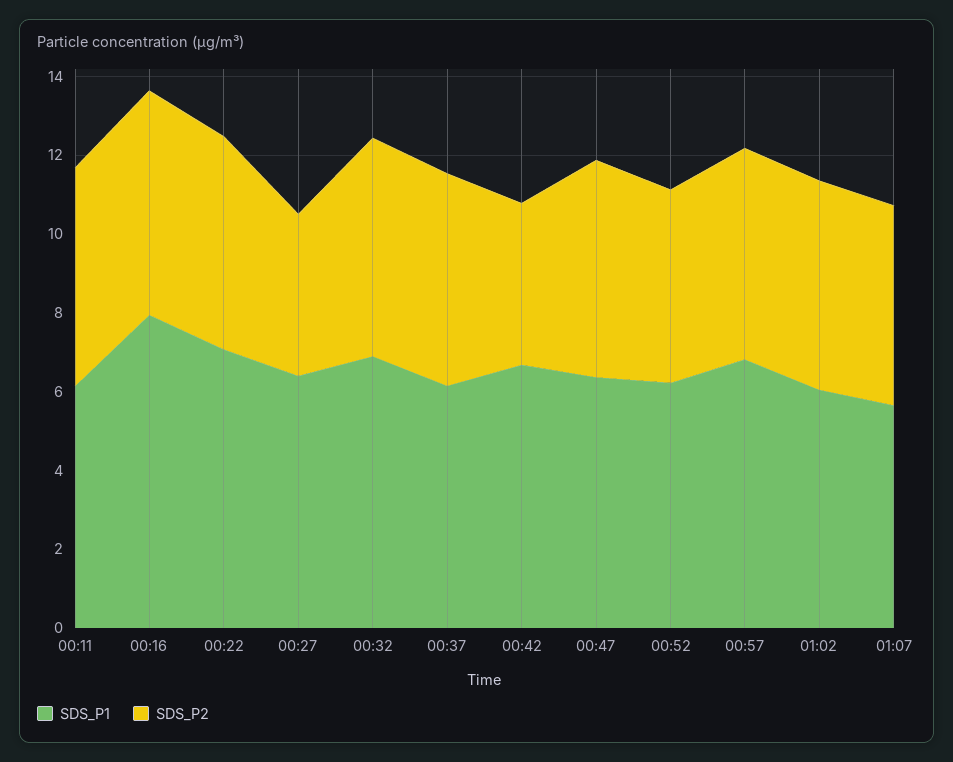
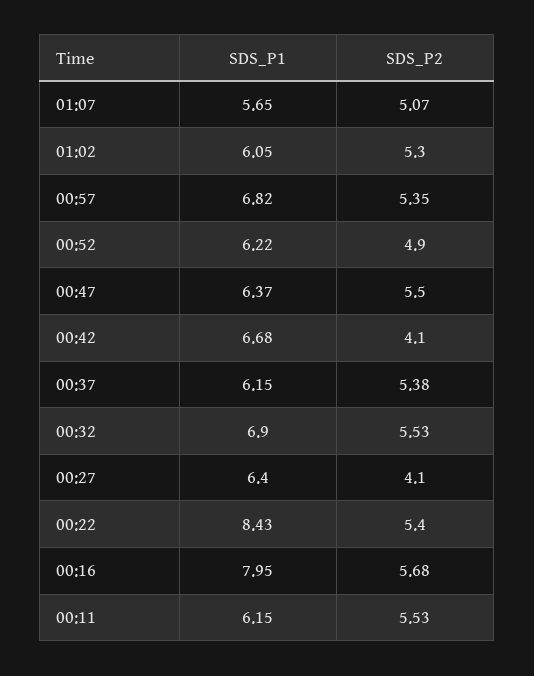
  {
    "SDS_P1": {
      "00:11": 6.15,
      "00:16": 7.95,
-     "00:22": 7,
+     "00:22": 8.43,
      "00:27": 6.4,
      "00:32": 6.9,
      "00:37": 6.15,
      "00:42": 6.68,
      "00:47": 6.37,
      "00:52": 6.22,
      "00:57": 6.82,
      "01:02": 6.05,
      "01:07": 5.65
    },
    "SDS_P2": {
      "00:11": 5.53,
      "00:16": 5.68,
      "00:22": 5.4,
      "00:27": 4.1,
      "00:32": 5.53,
      "00:37": 5.38,
      "00:42": 4.1,
      "00:47": 5.5,
      "00:52": 4.9,
      "00:57": 5.35,
      "01:02": 5.3,
      "01:07": 5.07
    }
  }

